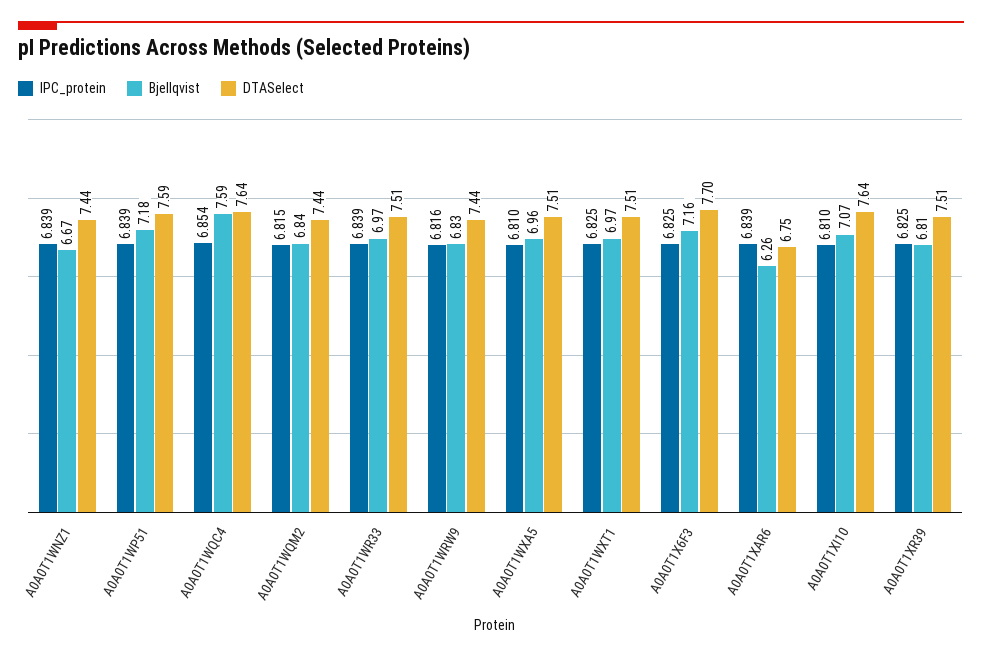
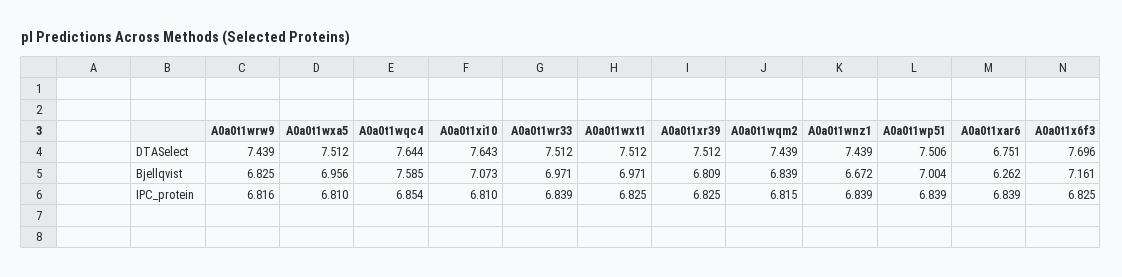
  {
    "IPC_protein": {
      "A0A0T1WNZ1": 6.839,
      "A0A0T1WP51": 6.839,
      "A0A0T1WQC4": 6.854,
      "A0A0T1WQM2": 6.815,
      "A0A0T1WR33": 6.839,
      "A0A0T1WRW9": 6.816,
      "A0A0T1WXA5": 6.81,
      "A0A0T1WXT1": 6.825,
      "A0A0T1X6F3": 6.825,
      "A0A0T1XAR6": 6.839,
      "A0A0T1XI10": 6.81,
      "A0A0T1XR39": 6.825
    },
    "Bjellqvist": {
      "A0A0T1WNZ1": 6.672,
-     "A0A0T1WP51": 7.18,
+     "A0A0T1WP51": 7.004,
      "A0A0T1WQC4": 7.585,
      "A0A0T1WQM2": 6.839,
      "A0A0T1WR33": 6.971,
      "A0A0T1WRW9": 6.825,
      "A0A0T1WXA5": 6.956,
      "A0A0T1WXT1": 6.971,
      "A0A0T1X6F3": 7.161,
      "A0A0T1XAR6": 6.262,
      "A0A0T1XI10": 7.073,
      "A0A0T1XR39": 6.809
    },
    "DTASelect": {
      "A0A0T1WNZ1": 7.439,
-     "A0A0T1WP51": 7.59,
+     "A0A0T1WP51": 7.506,
      "A0A0T1WQC4": 7.644,
      "A0A0T1WQM2": 7.439,
      "A0A0T1WR33": 7.512,
      "A0A0T1WRW9": 7.439,
      "A0A0T1WXA5": 7.512,
      "A0A0T1WXT1": 7.512,
      "A0A0T1X6F3": 7.696,
      "A0A0T1XAR6": 6.751,
      "A0A0T1XI10": 7.643,
      "A0A0T1XR39": 7.512
    }
  }

